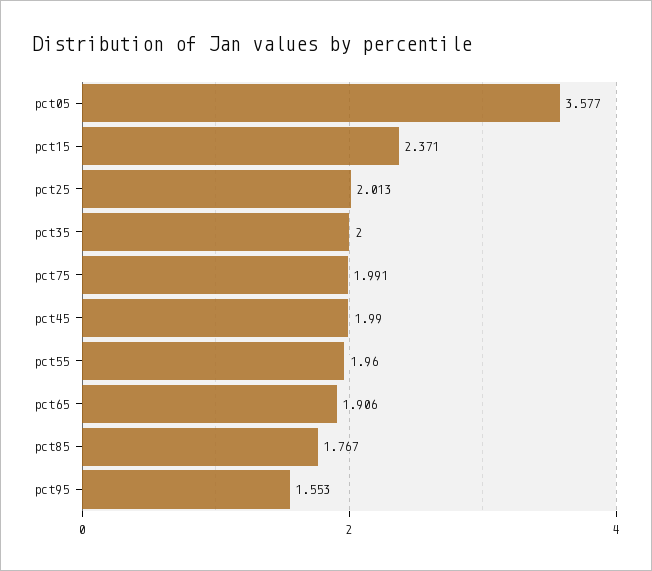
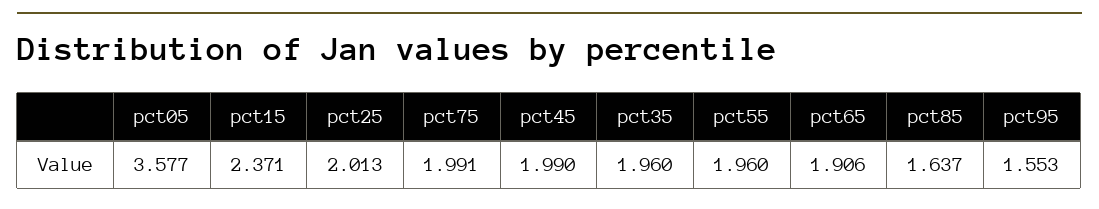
  {
    "pct05": 3.577,
    "pct15": 2.371,
    "pct25": 2.013,
-   "pct35": 2,
+   "pct35": 1.96,
    "pct75": 1.991,
    "pct45": 1.99,
    "pct55": 1.96,
    "pct65": 1.906,
-   "pct85": 1.767,
+   "pct85": 1.637,
    "pct95": 1.553
  }

